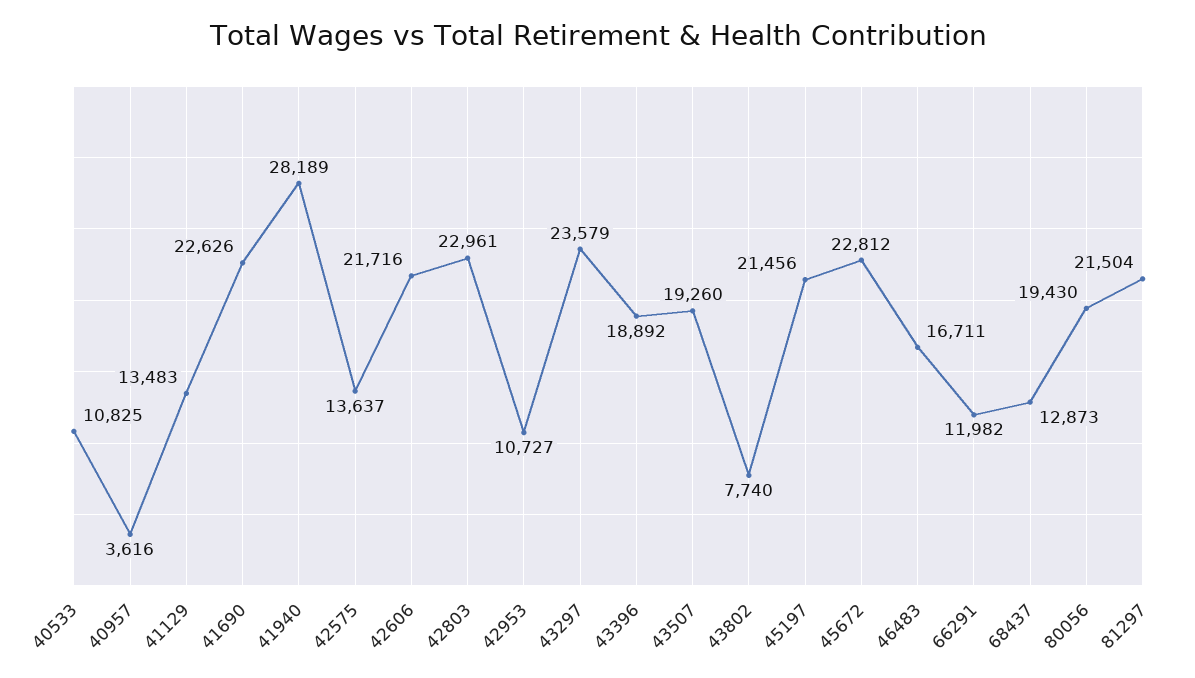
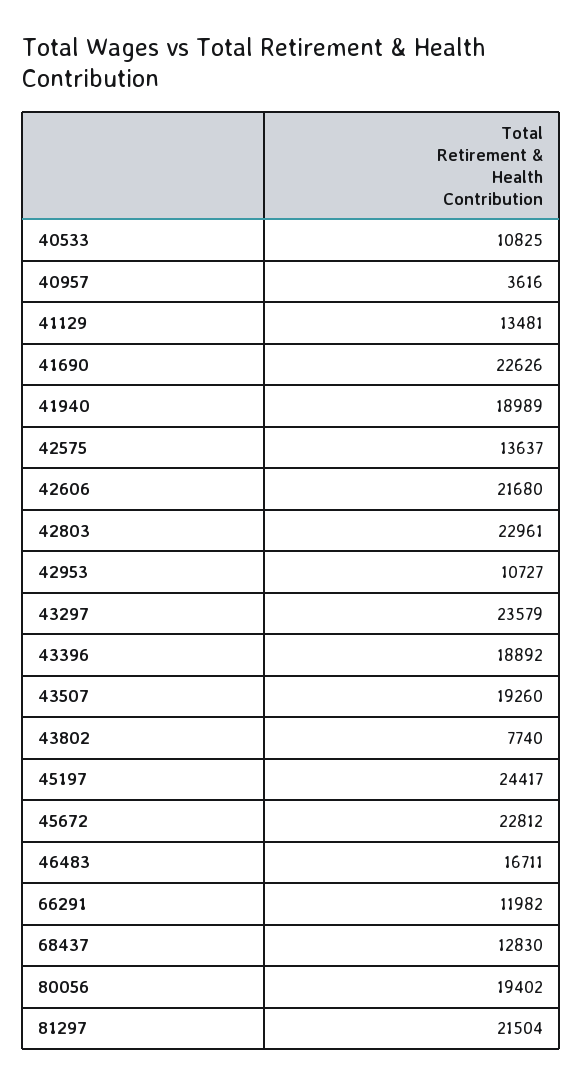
  {
    "40533": 10825,
    "40957": 3616,
-   "41129": 13483,
+   "41129": 13481,
    "41690": 22626,
-   "41940": 28189,
+   "41940": 18989,
    "42575": 13637,
-   "42606": 21716,
+   "42606": 21680,
    "42803": 22961,
    "42953": 10727,
    "43297": 23579,
    "43396": 18892,
    "43507": 19260,
    "43802": 7740,
-   "45197": 21456,
+   "45197": 24417,
    "45672": 22812,
    "46483": 16711,
    "66291": 11982,
-   "68437": 12873,
+   "68437": 12830,
-   "80056": 19430,
+   "80056": 19402,
    "81297": 21504
  }

